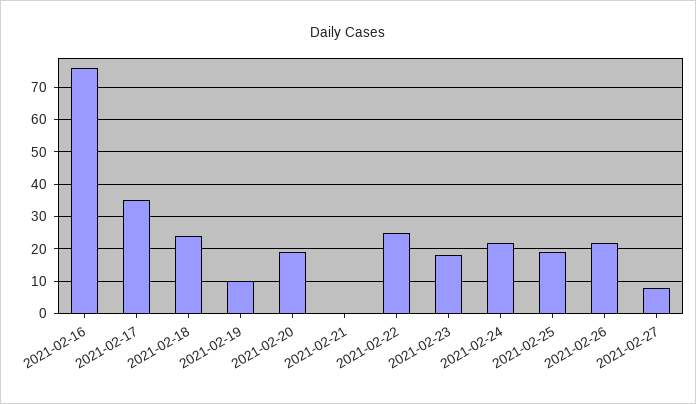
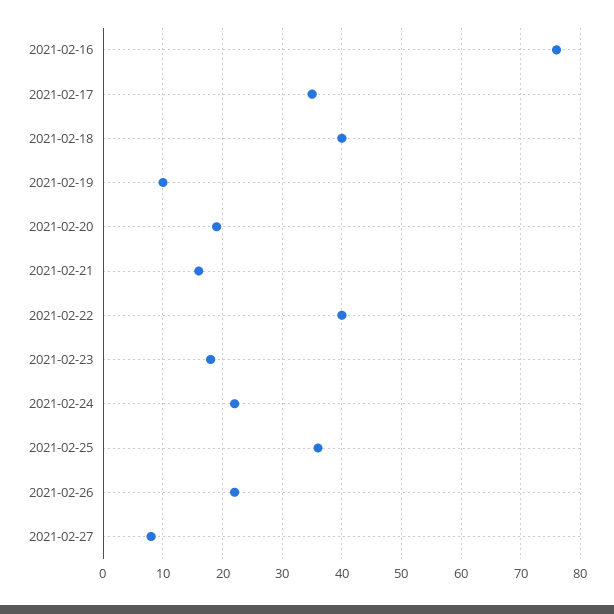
  {
    "2021-02-16": 75,
    "2021-02-17": 35,
-   "2021-02-18": 25,
+   "2021-02-18": 40,
    "2021-02-19": 10,
    "2021-02-20": 20,
-   "2021-02-21": 0,
+   "2021-02-21": 15,
-   "2021-02-22": 25,
+   "2021-02-22": 40,
    "2021-02-23": 20,
    "2021-02-24": 20,
-   "2021-02-25": 20,
+   "2021-02-25": 35,
    "2021-02-26": 20,
    "2021-02-27": 10
  }

